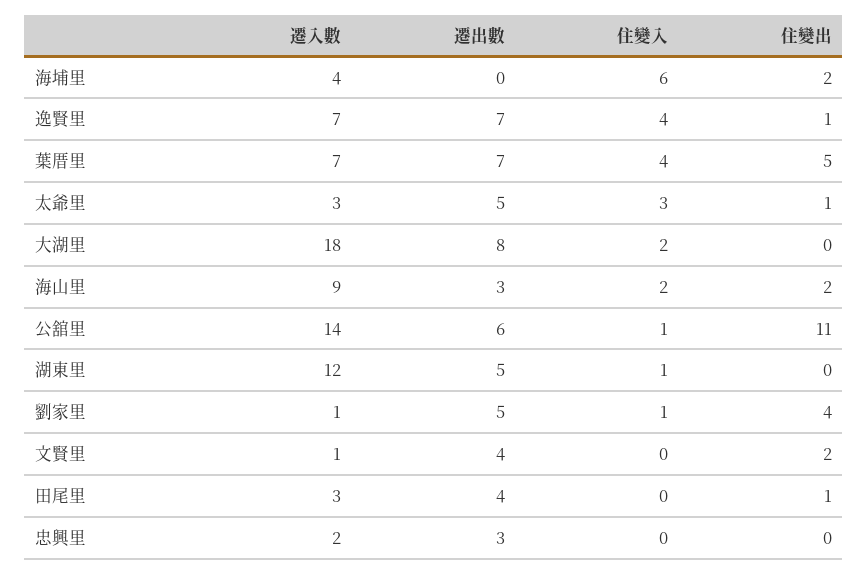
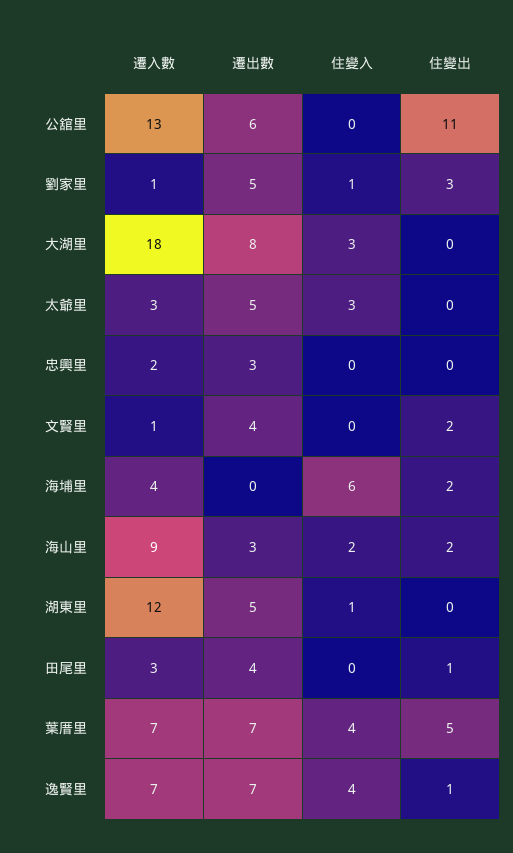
  {
    "遷入數": {
      "海埔里": 4,
      "逸賢里": 7,
      "葉厝里": 7,
      "太爺里": 3,
      "大湖里": 18,
      "海山里": 9,
-     "公舘里": 14,
+     "公舘里": 13,
      "湖東里": 12,
      "劉家里": 1,
      "文賢里": 1,
      "田尾里": 3,
      "忠興里": 2
    },
    "遷出數": {
      "海埔里": 0,
      "逸賢里": 7,
      "葉厝里": 7,
      "太爺里": 5,
      "大湖里": 8,
      "海山里": 3,
      "公舘里": 6,
      "湖東里": 5,
      "劉家里": 5,
      "文賢里": 4,
      "田尾里": 4,
      "忠興里": 3
    },
    "住變入": {
      "海埔里": 6,
      "逸賢里": 4,
      "葉厝里": 4,
      "太爺里": 3,
-     "大湖里": 2,
+     "大湖里": 3,
      "海山里": 2,
-     "公舘里": 1,
+     "公舘里": 0,
      "湖東里": 1,
      "劉家里": 1,
      "文賢里": 0,
      "田尾里": 0,
      "忠興里": 0
    },
    "住變出": {
      "海埔里": 2,
      "逸賢里": 1,
      "葉厝里": 5,
-     "太爺里": 1,
+     "太爺里": 0,
      "大湖里": 0,
      "海山里": 2,
      "公舘里": 11,
      "湖東里": 0,
-     "劉家里": 4,
+     "劉家里": 3,
      "文賢里": 2,
      "田尾里": 1,
      "忠興里": 0
    }
  }

